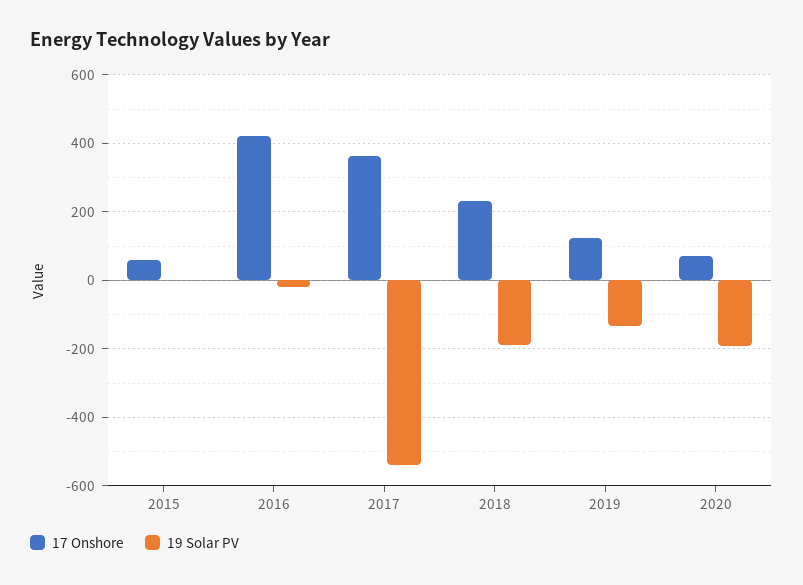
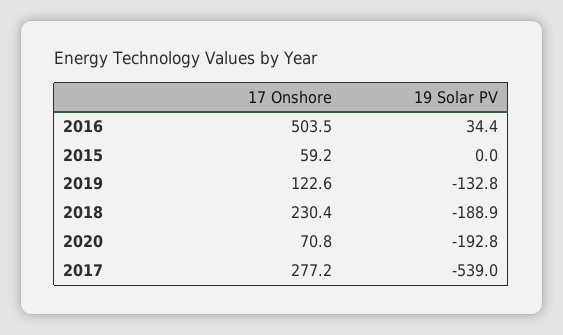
  {
    "17 Onshore": {
      "2015": 59.2,
-     "2016": 420,
+     "2016": 503.5,
-     "2017": 360,
+     "2017": 277.2,
      "2018": 230.4,
      "2019": 122.6,
      "2020": 70.8
    },
    "19 Solar PV": {
      "2015": 0,
-     "2016": -20,
+     "2016": 34.4,
      "2017": -539,
      "2018": -188.9,
      "2019": -132.8,
      "2020": -192.8
    }
  }

